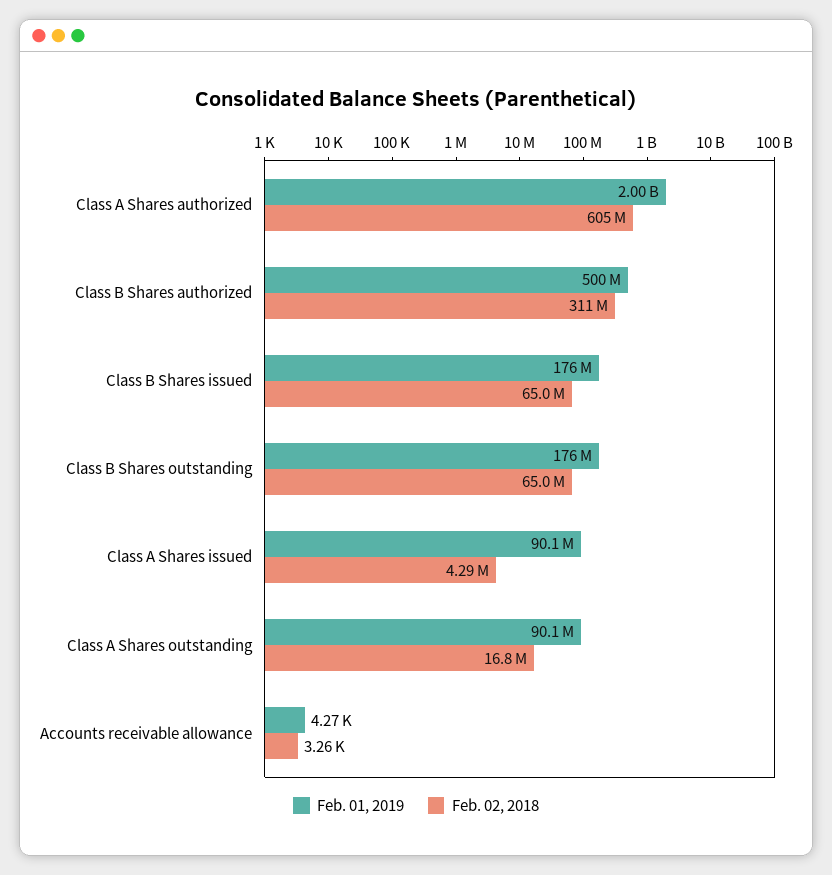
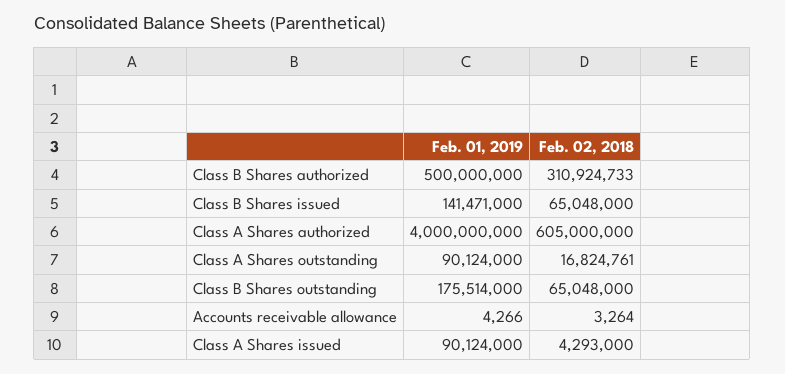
  {
    "Feb. 01, 2019": {
-     "Class A Shares authorized": 2000000000,
+     "Class A Shares authorized": 4000000000,
      "Class B Shares authorized": 500000000,
-     "Class B Shares issued": 176000000,
+     "Class B Shares issued": 141471000,
      "Class B Shares outstanding": 175514000,
      "Class A Shares issued": 90124000,
      "Class A Shares outstanding": 90124000,
      "Accounts receivable allowance": 4266
    },
    "Feb. 02, 2018": {
      "Class A Shares authorized": 605000000,
      "Class B Shares authorized": 310924733,
      "Class B Shares issued": 65048000,
      "Class B Shares outstanding": 65048000,
      "Class A Shares issued": 4293000,
      "Class A Shares outstanding": 16824761,
      "Accounts receivable allowance": 3264
    }
  }

